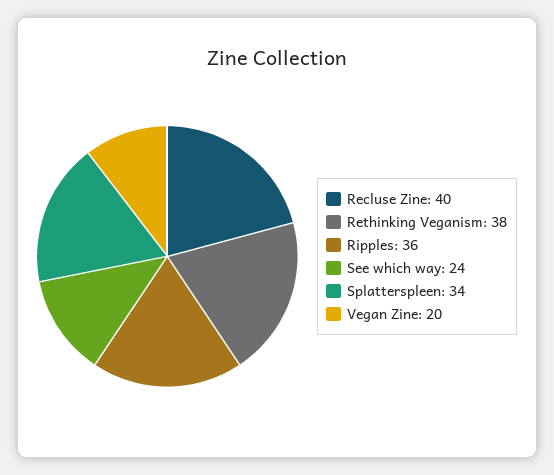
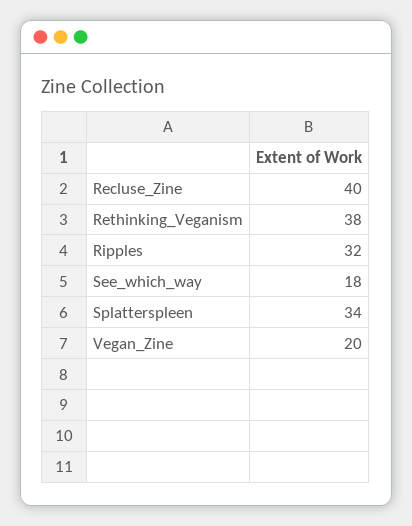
  {
    "Recluse Zine": 40,
    "Rethinking Veganism": 38,
-   "Ripples": 36,
+   "Ripples": 32,
-   "See which way": 24,
+   "See which way": 18,
    "Splatterspleen": 34,
    "Vegan Zine": 20
  }

